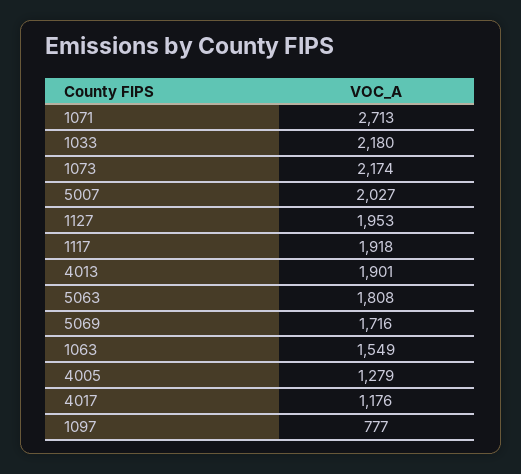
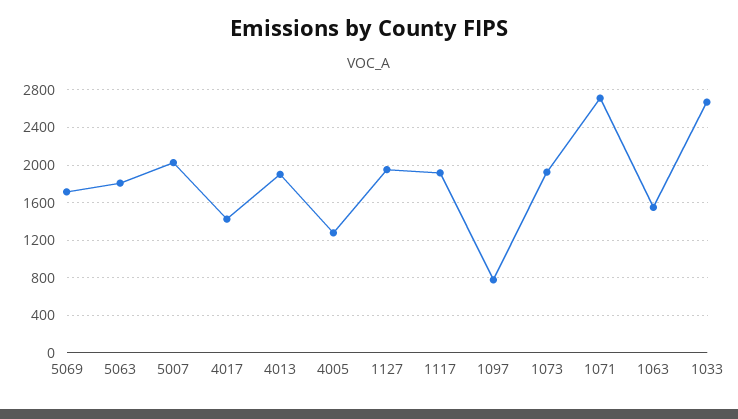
  {
    "1071": 2713,
-   "1033": 2180,
+   "1033": 2700,
-   "1073": 2174,
+   "1073": 1900,
    "5007": 2027,
    "1127": 1953,
    "1117": 1918,
    "4013": 1901,
    "5063": 1808,
    "5069": 1716,
    "1063": 1549,
    "4005": 1279,
-   "4017": 1176,
+   "4017": 1400,
    "1097": 777
  }

